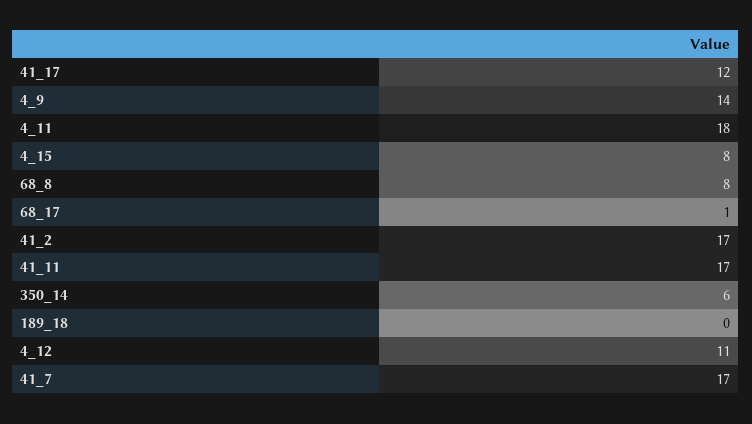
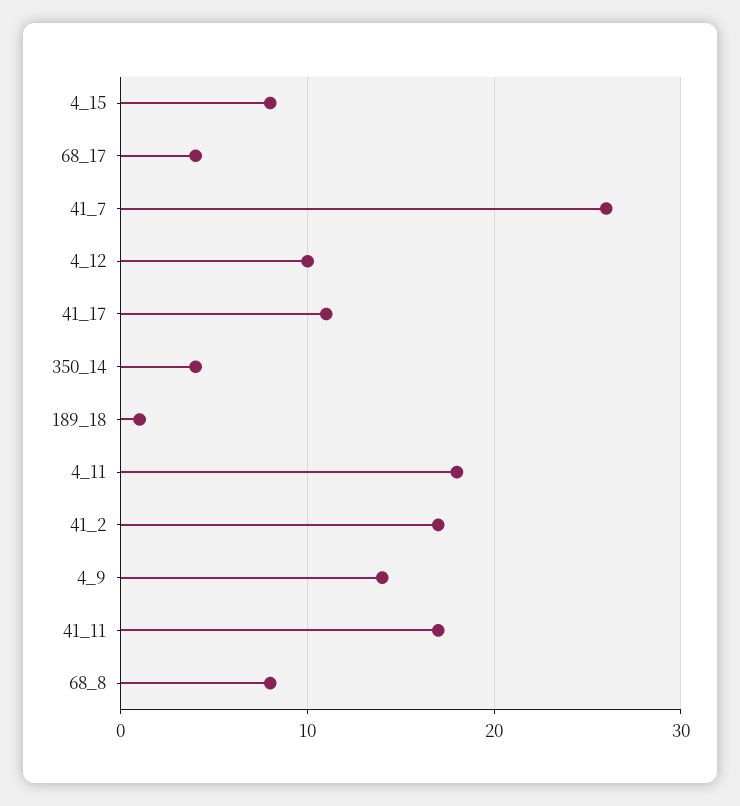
  {
-   "41_17": 12,
+   "41_17": 11,
    "4_9": 14,
    "4_11": 18,
    "4_15": 8,
    "68_8": 8,
-   "68_17": 1,
+   "68_17": 4,
    "41_2": 17,
    "41_11": 17,
-   "350_14": 6,
+   "350_14": 4,
-   "189_18": 0,
+   "189_18": 1,
-   "4_12": 11,
+   "4_12": 10,
-   "41_7": 17
+   "41_7": 26
  }

